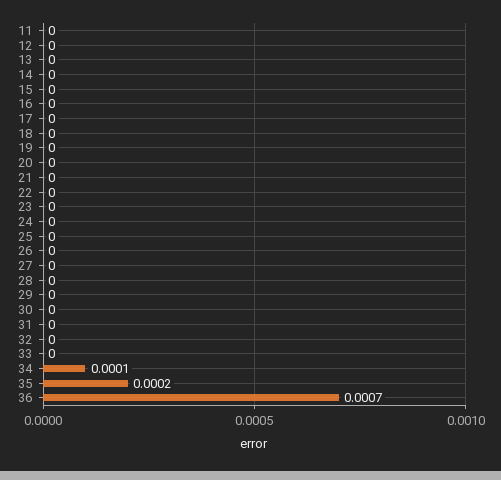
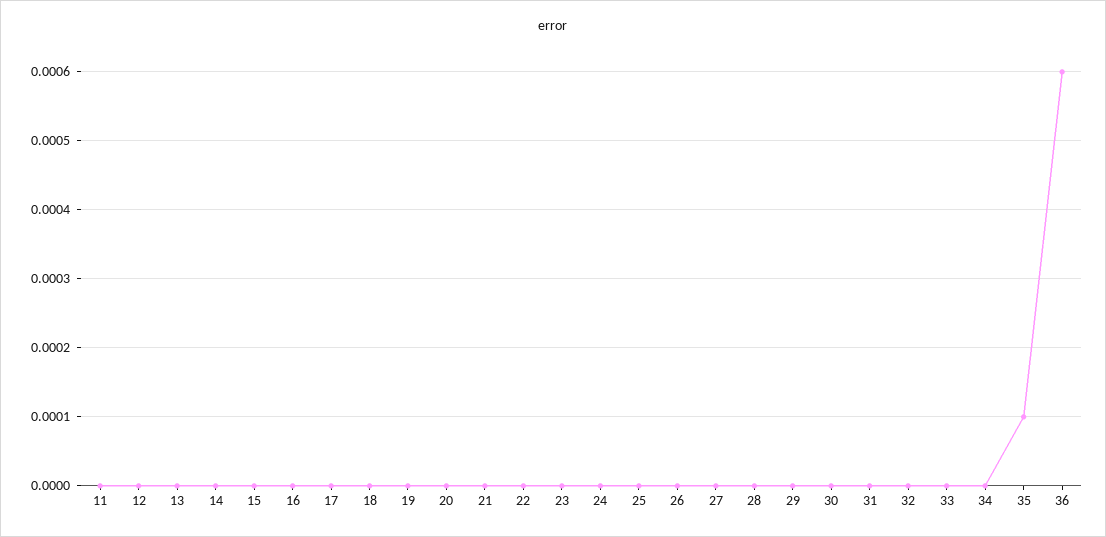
  {
    "11": 0,
    "12": 0,
    "13": 0,
    "14": 0,
    "15": 0,
    "16": 0,
    "17": 0,
    "18": 0,
    "19": 0,
    "20": 0,
    "21": 0,
    "22": 0,
    "23": 0,
    "24": 0,
    "25": 0,
    "26": 0,
    "27": 0,
    "28": 0,
    "29": 0,
    "30": 0,
    "31": 0,
    "32": 0,
    "33": 0,
-   "34": 0.0001,
+   "34": 0,
-   "35": 0.0002,
+   "35": 0.0001,
-   "36": 0.0007
+   "36": 0.0006
  }

